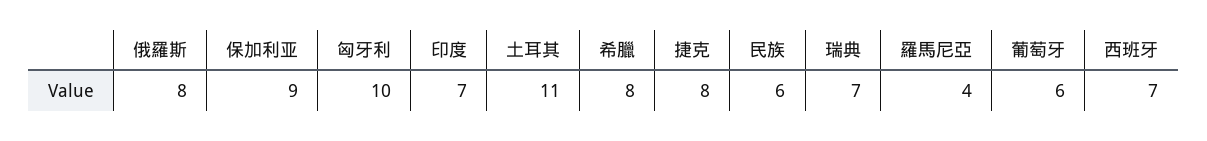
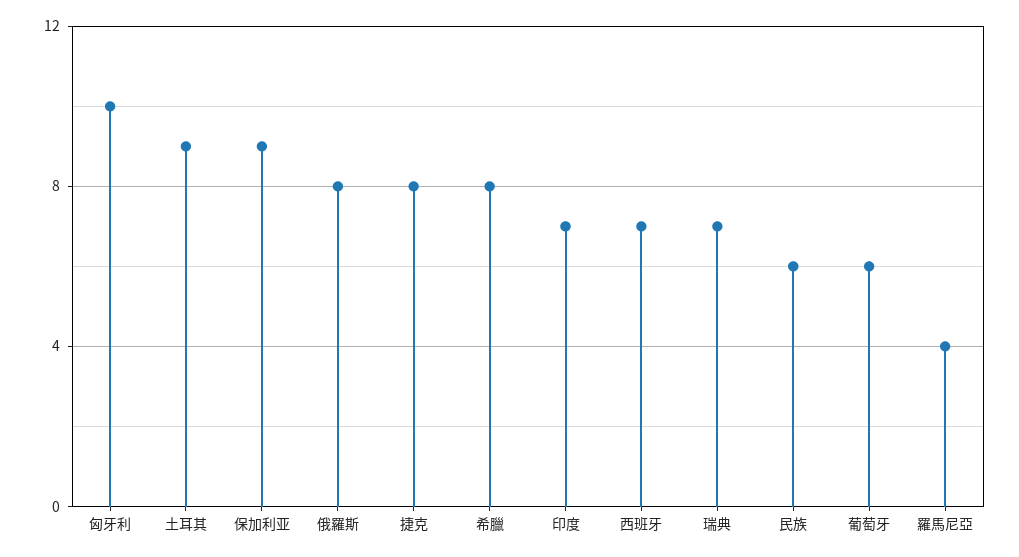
  {
    "俄羅斯": 8,
    "保加利亚": 9,
    "匈牙利": 10,
    "印度": 7,
-   "土耳其": 11,
+   "土耳其": 9,
    "希臘": 8,
    "捷克": 8,
    "民族": 6,
    "瑞典": 7,
    "羅馬尼亞": 4,
    "葡萄牙": 6,
    "西班牙": 7
  }

